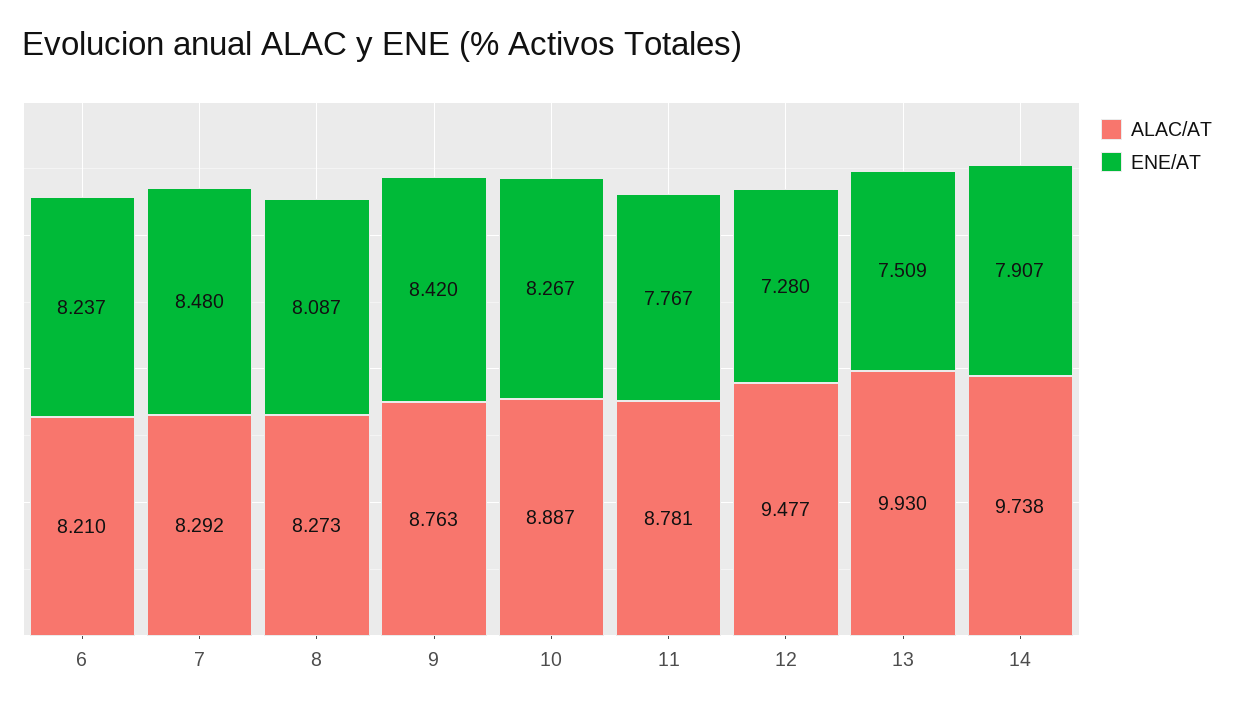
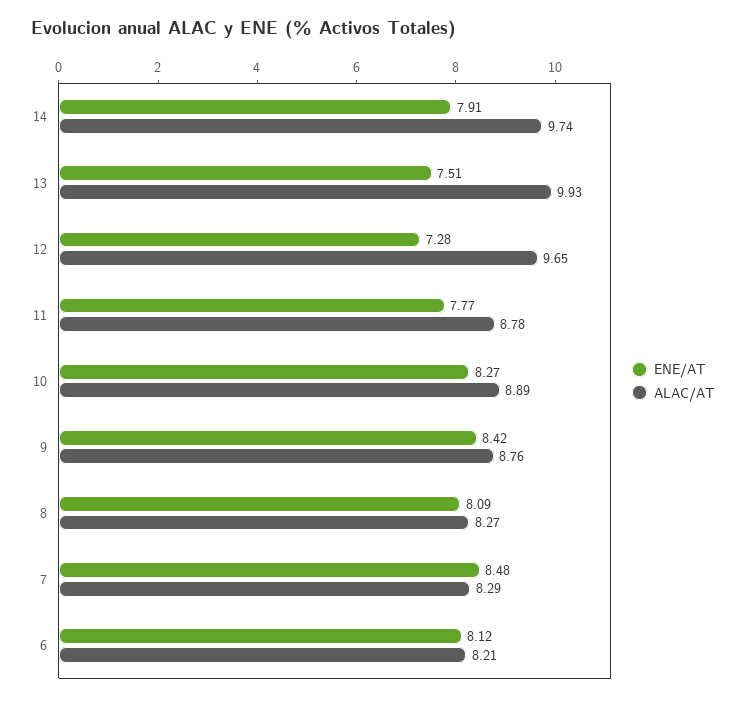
  {
    "ALAC/AT": {
      "6": 8.21,
      "7": 8.292,
      "8": 8.273,
      "9": 8.763,
      "10": 8.887,
      "11": 8.781,
-     "12": 9.477,
+     "12": 9.65,
      "13": 9.93,
      "14": 9.738
    },
    "ENE/AT": {
-     "6": 8.237,
+     "6": 8.12,
      "7": 8.48,
      "8": 8.087,
      "9": 8.42,
      "10": 8.267,
      "11": 7.767,
      "12": 7.28,
      "13": 7.509,
      "14": 7.907
    }
  }

